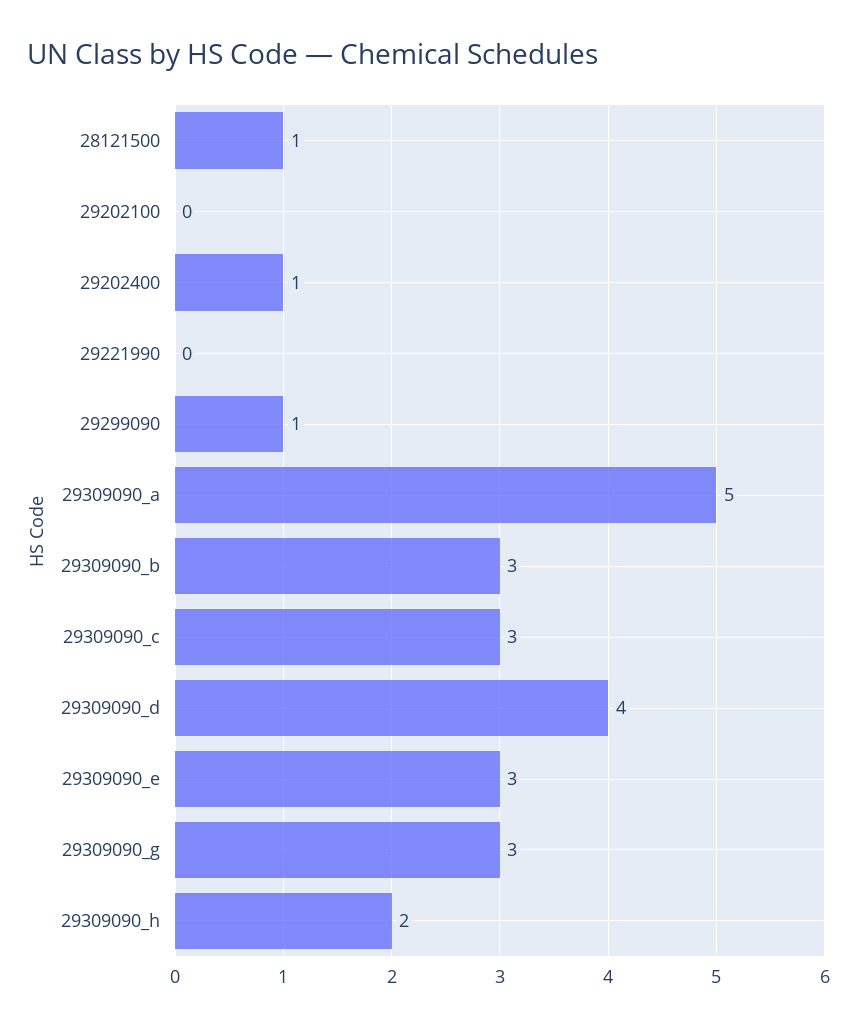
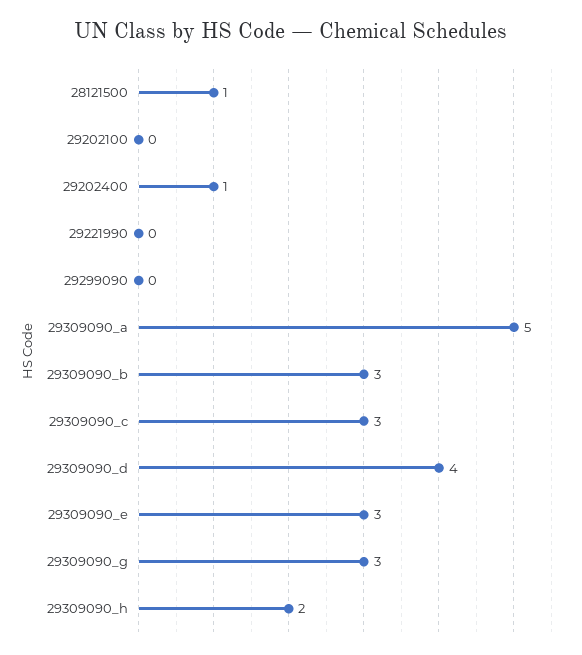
  {
    "28121500": 1,
    "29202100": 0,
    "29202400": 1,
    "29221990": 0,
-   "29299090": 1,
+   "29299090": 0,
    "29309090_a": 5,
    "29309090_b": 3,
    "29309090_c": 3,
    "29309090_d": 4,
    "29309090_e": 3,
    "29309090_g": 3,
    "29309090_h": 2
  }

